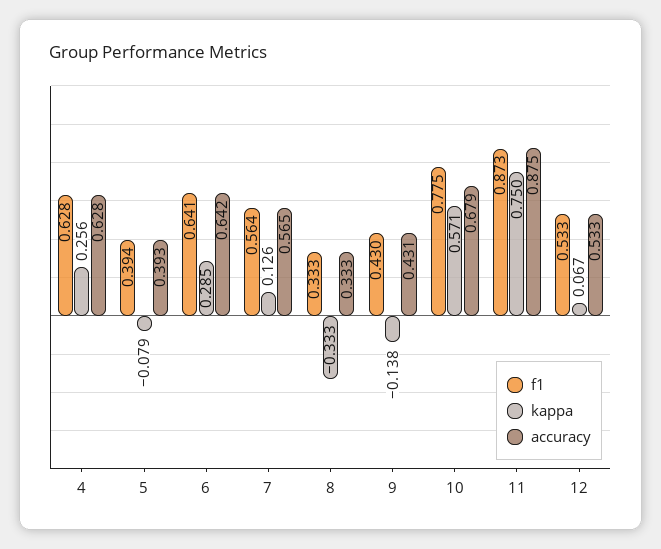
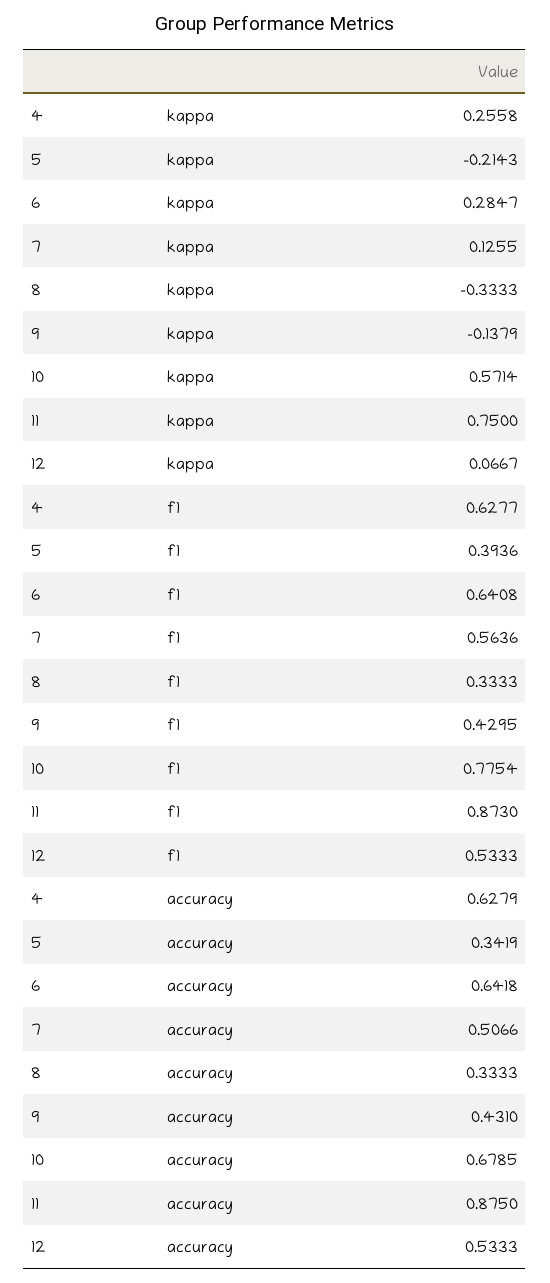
  {
    "f1": {
      "4": 0.6277,
      "5": 0.3936,
      "6": 0.6408,
      "7": 0.5636,
      "8": 0.3333,
      "9": 0.4295,
      "10": 0.7754,
      "11": 0.873,
      "12": 0.5333
    },
    "kappa": {
      "4": 0.2558,
-     "5": -0.079,
+     "5": -0.2143,
      "6": 0.2847,
      "7": 0.1255,
      "8": -0.3333,
      "9": -0.1379,
      "10": 0.5714,
      "11": 0.75,
      "12": 0.0667
    },
    "accuracy": {
      "4": 0.6279,
-     "5": 0.393,
+     "5": 0.3419,
      "6": 0.6418,
-     "7": 0.565,
+     "7": 0.5066,
      "8": 0.3333,
      "9": 0.431,
      "10": 0.6785,
      "11": 0.875,
      "12": 0.5333
    }
  }

